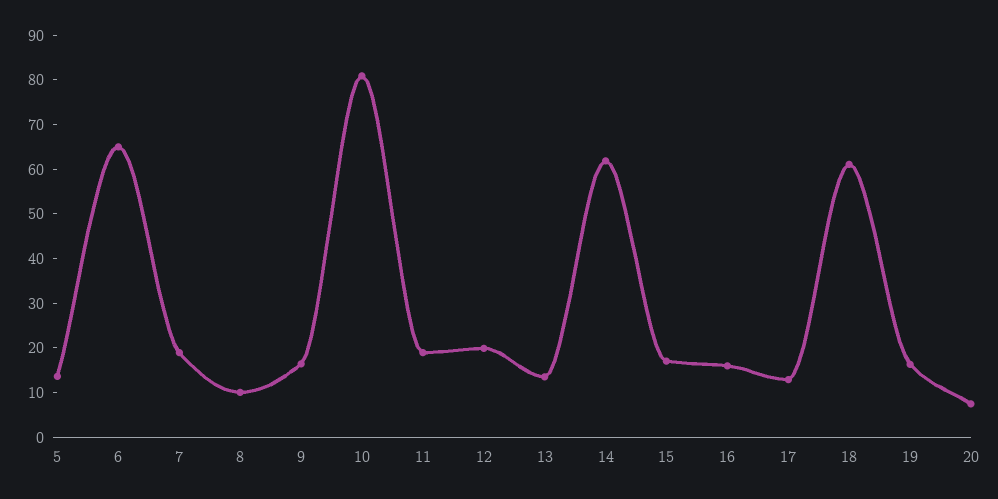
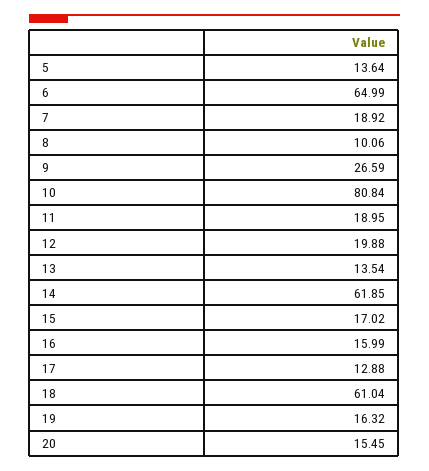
  {
    "5": 13.64,
    "6": 64.99,
    "7": 18.92,
    "8": 10.06,
-   "9": 16,
+   "9": 26.59,
    "10": 80.84,
    "11": 18.95,
    "12": 19.88,
    "13": 13.54,
    "14": 61.85,
    "15": 17.02,
    "16": 15.99,
    "17": 12.88,
    "18": 61.04,
    "19": 16.32,
-   "20": 8
+   "20": 15.45
  }

